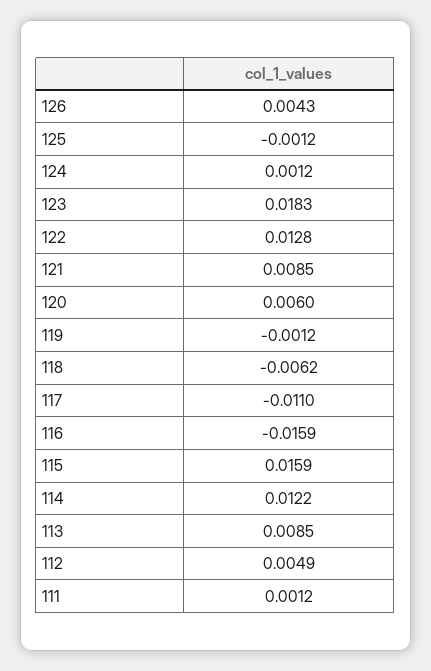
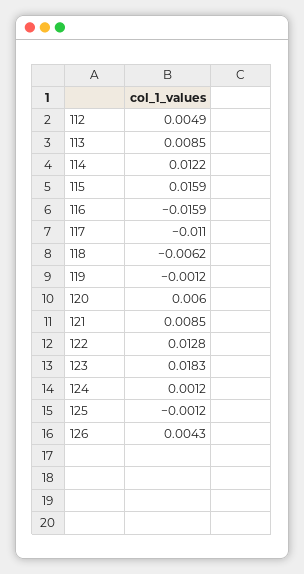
  {
    "126": 0.0043,
    "125": -0.0012,
    "124": 0.0012,
    "123": 0.0183,
    "122": 0.0128,
    "121": 0.0085,
    "120": 0.006,
    "119": -0.0012,
    "118": -0.0062,
    "117": -0.011,
    "116": -0.0159,
    "115": 0.0159,
    "114": 0.0122,
    "113": 0.0085,
-   "112": 0.0049,
+   "112": 0.0049
-   "111": 0.0012
  }

